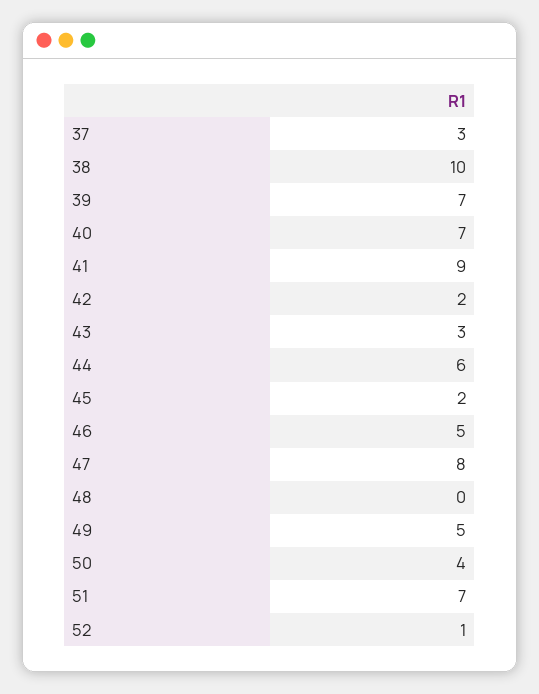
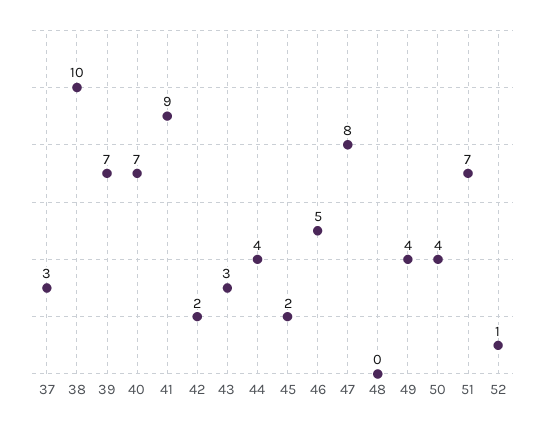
  {
    "37": 3,
    "38": 10,
    "39": 7,
    "40": 7,
    "41": 9,
    "42": 2,
    "43": 3,
-   "44": 6,
+   "44": 4,
    "45": 2,
    "46": 5,
    "47": 8,
    "48": 0,
-   "49": 5,
+   "49": 4,
    "50": 4,
    "51": 7,
    "52": 1
  }

